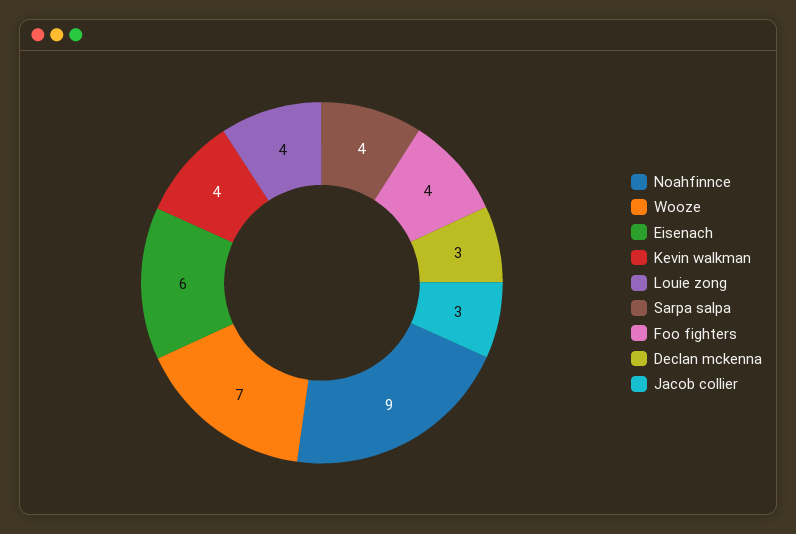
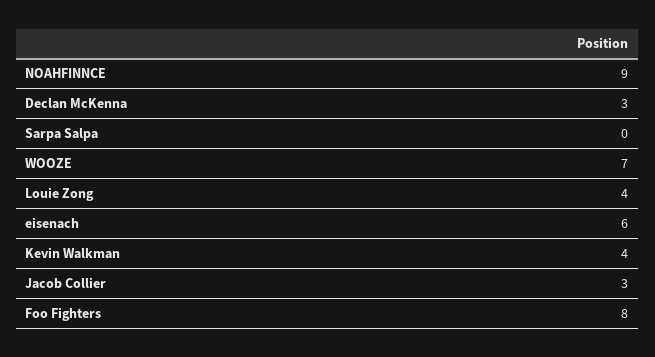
  {
    "Noahfinnce": 9,
    "Wooze": 7,
    "Eisenach": 6,
    "Kevin walkman": 4,
    "Louie zong": 4,
-   "Sarpa salpa": 4,
+   "Sarpa salpa": 0,
-   "Foo fighters": 4,
+   "Foo fighters": 8,
    "Declan mckenna": 3,
    "Jacob collier": 3
  }

